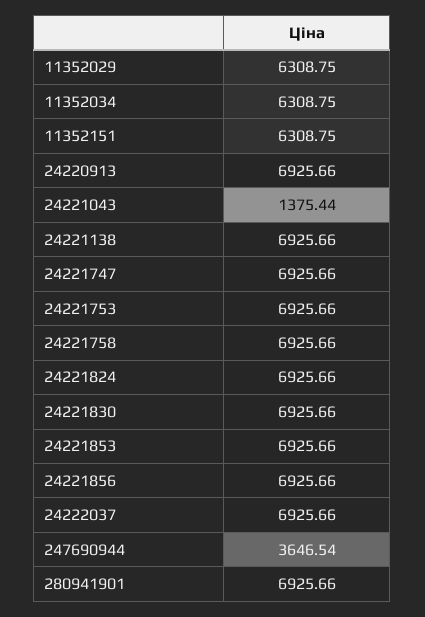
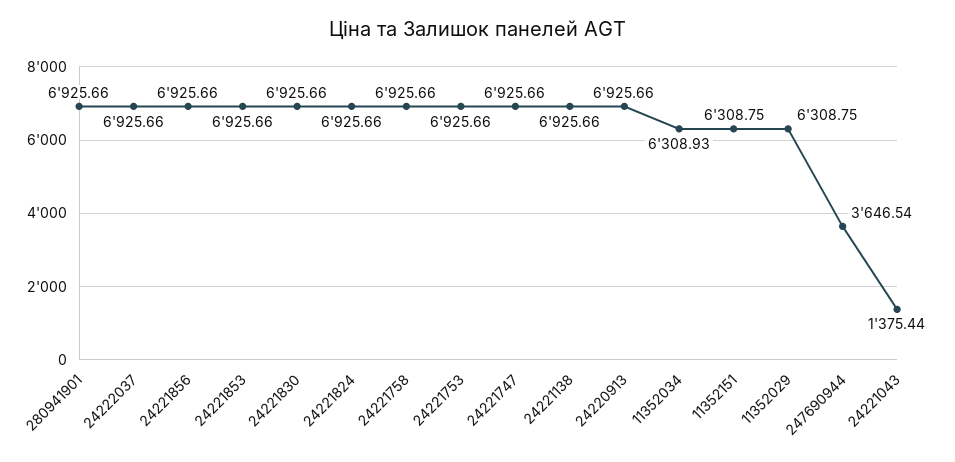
  {
    "11352029": 6308.75,
-   "11352034": 6308.75,
+   "11352034": 6308.93,
    "11352151": 6308.75,
    "24220913": 6925.66,
    "24221043": 1375.44,
    "24221138": 6925.66,
    "24221747": 6925.66,
    "24221753": 6925.66,
    "24221758": 6925.66,
    "24221824": 6925.66,
    "24221830": 6925.66,
    "24221853": 6925.66,
    "24221856": 6925.66,
    "24222037": 6925.66,
    "247690944": 3646.54,
    "280941901": 6925.66
  }

